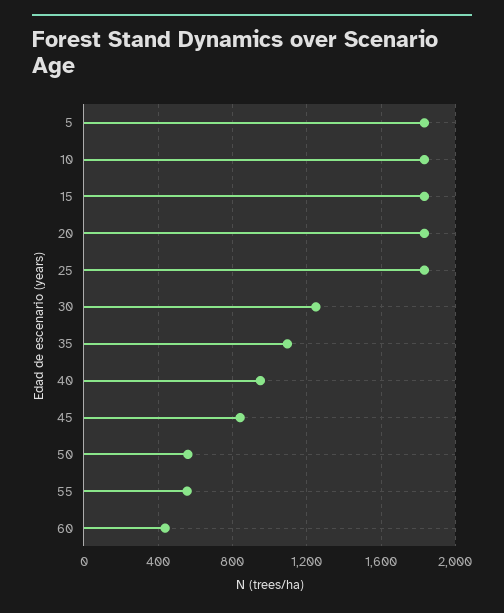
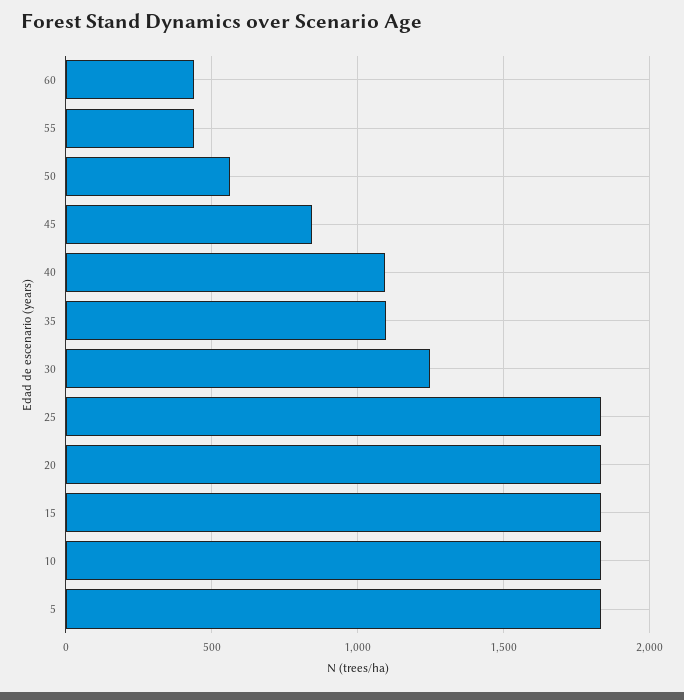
  {
    "5": 1850,
    "10": 1850,
    "15": 1850,
    "20": 1850,
    "25": 1850,
    "30": 1250,
    "35": 1100,
-   "40": 950,
+   "40": 1100,
    "45": 850,
    "50": 550,
-   "55": 550,
+   "55": 450,
    "60": 450
  }

